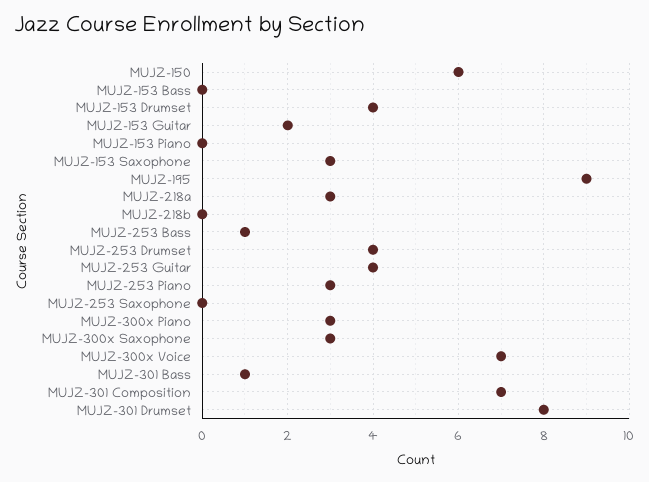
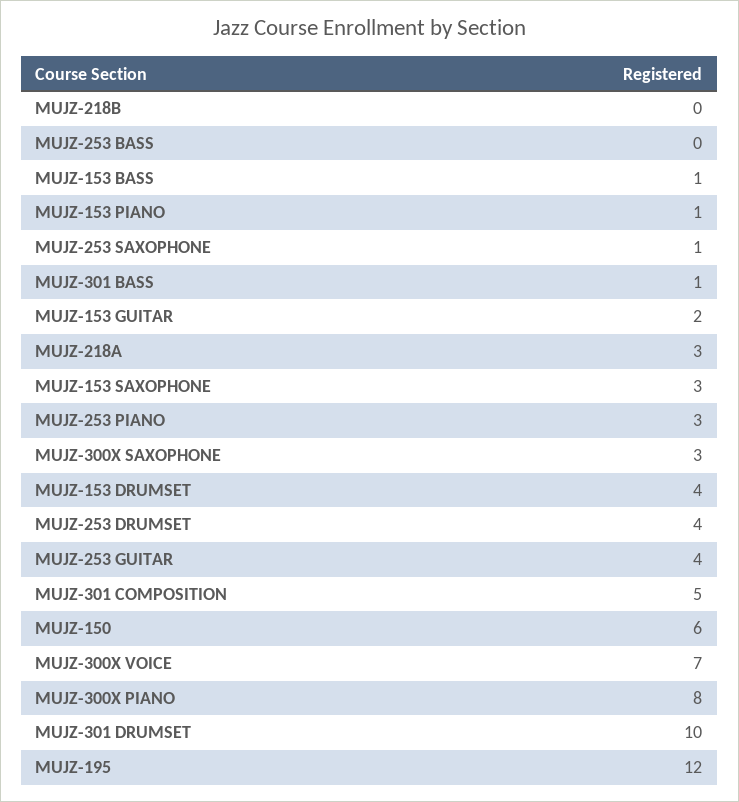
  {
    "MUJZ-150": 6,
-   "MUJZ-153 Bass": 0,
+   "MUJZ-153 Bass": 1,
    "MUJZ-153 Drumset": 4,
    "MUJZ-153 Guitar": 2,
-   "MUJZ-153 Piano": 0,
+   "MUJZ-153 Piano": 1,
    "MUJZ-153 Saxophone": 3,
-   "MUJZ-195": 9,
+   "MUJZ-195": 12,
    "MUJZ-218a": 3,
    "MUJZ-218b": 0,
-   "MUJZ-253 Bass": 1,
+   "MUJZ-253 Bass": 0,
    "MUJZ-253 Drumset": 4,
    "MUJZ-253 Guitar": 4,
    "MUJZ-253 Piano": 3,
-   "MUJZ-253 Saxophone": 0,
+   "MUJZ-253 Saxophone": 1,
-   "MUJZ-300x Piano": 3,
+   "MUJZ-300x Piano": 8,
    "MUJZ-300x Saxophone": 3,
    "MUJZ-300x Voice": 7,
    "MUJZ-301 Bass": 1,
-   "MUJZ-301 Composition": 7,
+   "MUJZ-301 Composition": 5,
-   "MUJZ-301 Drumset": 8
+   "MUJZ-301 Drumset": 10
  }

